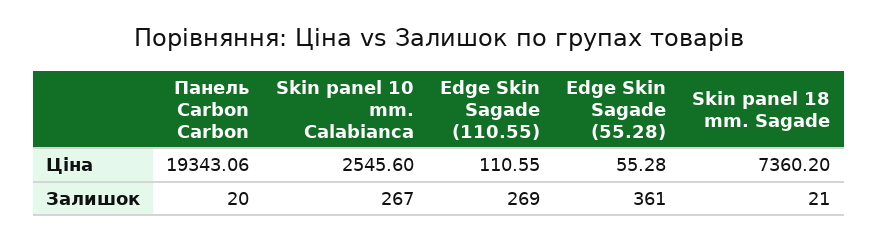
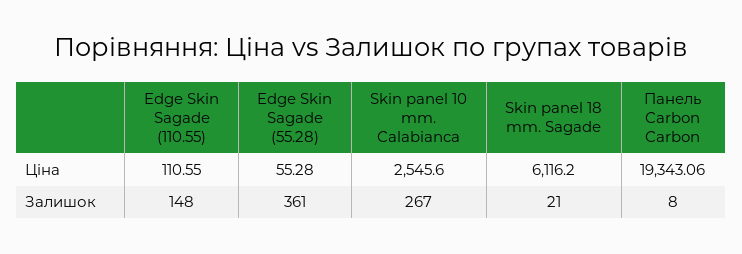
  {
    "Панель Carbon Carbon": {
      "Ціна": 19343.06,
-     "Залишок": 20
+     "Залишок": 8
    },
    "Skin panel 10 mm. Calabianca": {
      "Ціна": 2545.6,
      "Залишок": 267
    },
    "Edge Skin Sagade (110.55)": {
      "Ціна": 110.55,
-     "Залишок": 269
+     "Залишок": 148
    },
    "Edge Skin Sagade (55.28)": {
      "Ціна": 55.28,
      "Залишок": 361
    },
    "Skin panel 18 mm. Sagade": {
-     "Ціна": 7360.2,
+     "Ціна": 6116.2,
      "Залишок": 21
    }
  }

